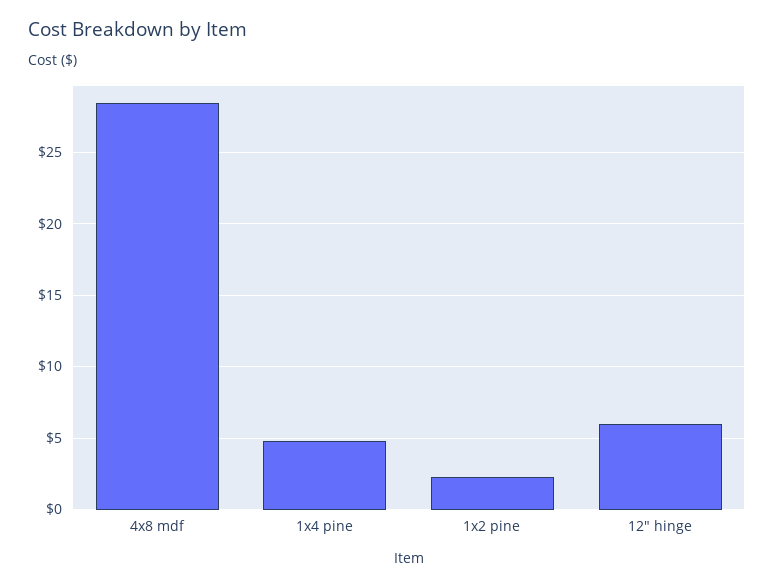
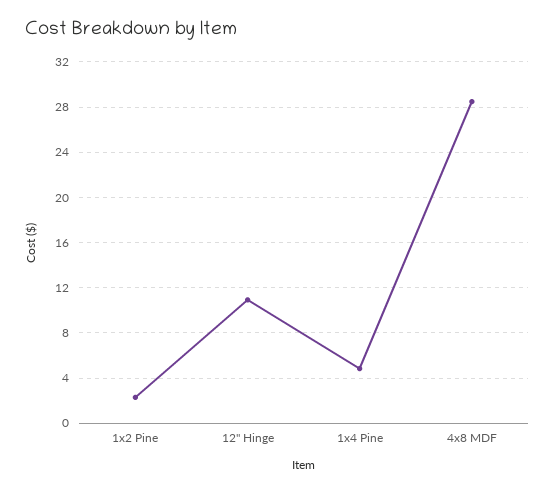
  {
    "4x8 mdf": 28.5,
    "1x4 pine": 5,
    "1x2 pine": 2.5,
-   "12\" hinge": 6
+   "12\" hinge": 11
  }

